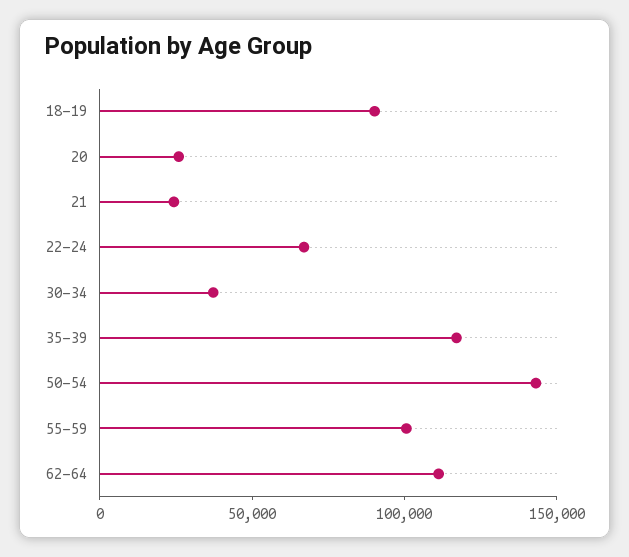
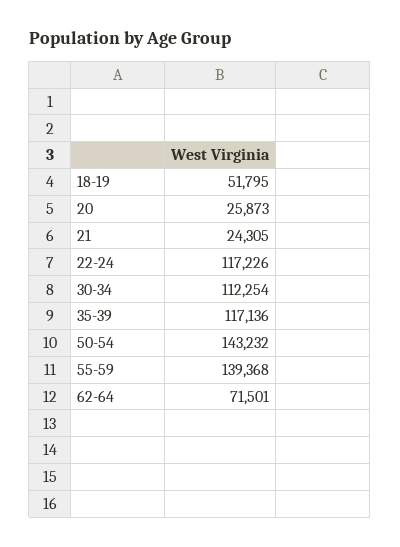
  {
-   "18-19": 90000,
+   "18-19": 51795,
    "20": 25873,
    "21": 24305,
-   "22-24": 70000,
+   "22-24": 117226,
-   "30-34": 40000,
+   "30-34": 112254,
    "35-39": 117136,
    "50-54": 143232,
-   "55-59": 100000,
+   "55-59": 139368,
-   "62-64": 110000
+   "62-64": 71501
  }

